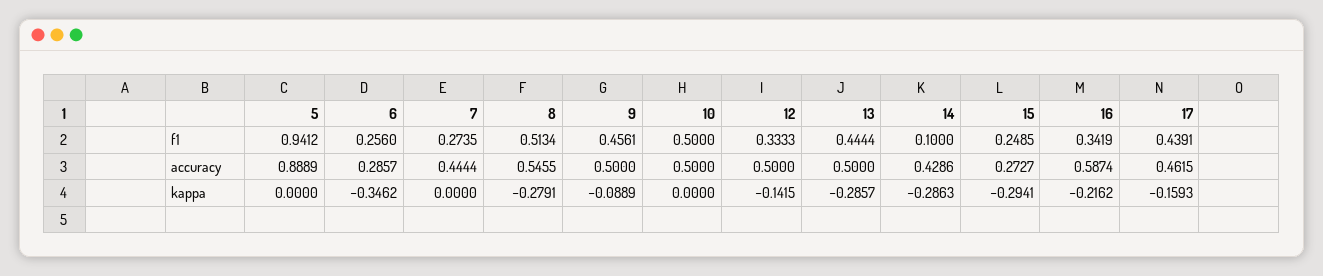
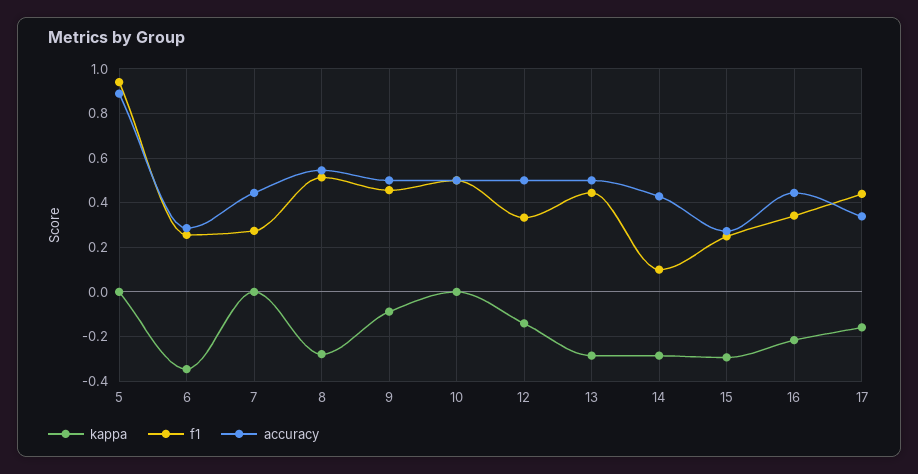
  {
    "f1": {
      "5": 0.9412,
      "6": 0.256,
      "7": 0.2735,
      "8": 0.5134,
      "9": 0.4561,
      "10": 0.5,
      "12": 0.3333,
      "13": 0.4444,
      "14": 0.1,
      "15": 0.2485,
      "16": 0.3419,
      "17": 0.4391
    },
    "accuracy": {
      "5": 0.8889,
      "6": 0.2857,
      "7": 0.4444,
      "8": 0.5455,
      "9": 0.5,
      "10": 0.5,
      "12": 0.5,
      "13": 0.5,
      "14": 0.4286,
      "15": 0.2727,
-     "16": 0.5874,
+     "16": 0.45,
-     "17": 0.4615
+     "17": 0.35
    },
    "kappa": {
      "5": 0,
      "6": -0.3462,
      "7": 0,
      "8": -0.2791,
      "9": -0.0889,
      "10": 0,
      "12": -0.1415,
      "13": -0.2857,
      "14": -0.2863,
      "15": -0.2941,
      "16": -0.2162,
      "17": -0.1593
    }
  }

